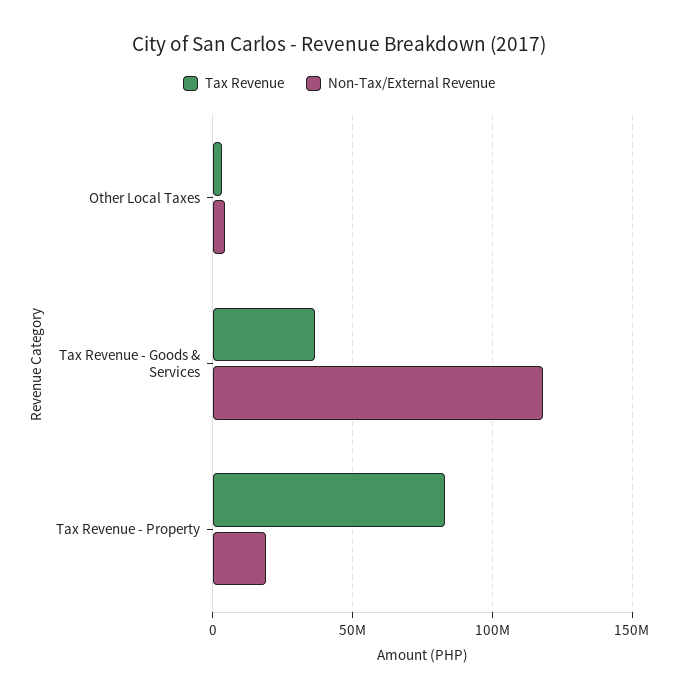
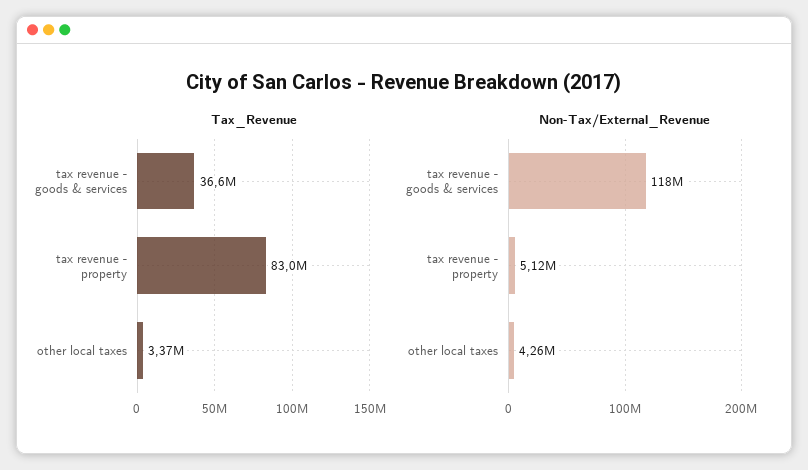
  {
    "Tax Revenue": {
      "Other Local Taxes": 3370000,
      "Tax Revenue - Goods & Services": 36600000,
      "Tax Revenue - Property": 83000000
    },
    "Non-Tax/External Revenue": {
      "Other Local Taxes": 4260000,
      "Tax Revenue - Goods & Services": 118000000,
-     "Tax Revenue - Property": 20000000
+     "Tax Revenue - Property": 5120000
    }
  }

